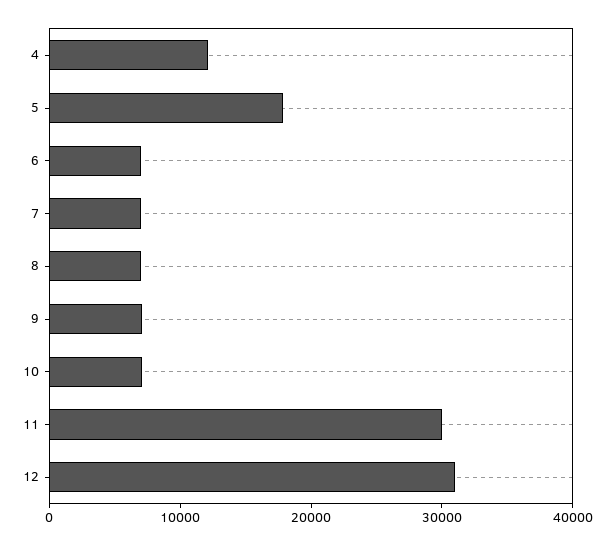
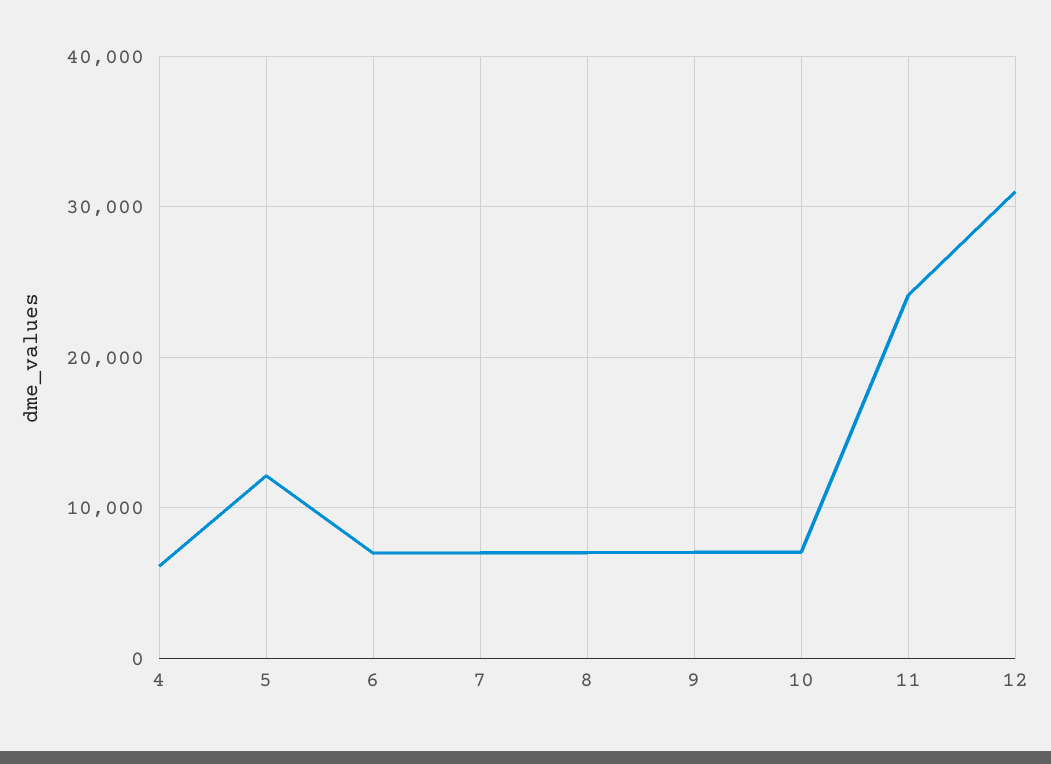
  {
-   "4": 12000,
+   "4": 6000,
-   "5": 18000,
+   "5": 12000,
    "6": 7000,
    "7": 7000,
    "8": 7000,
    "9": 7000,
    "10": 7000,
-   "11": 30000,
+   "11": 24000,
    "12": 31000
  }

